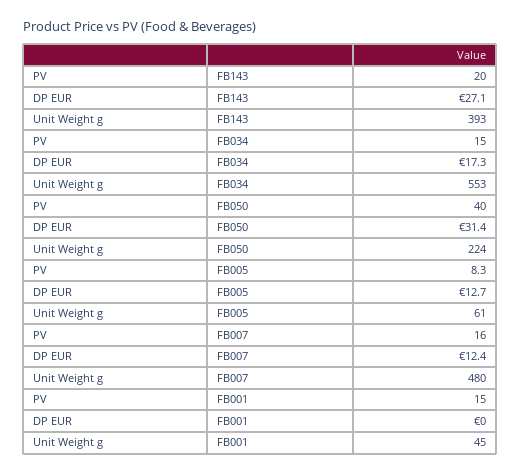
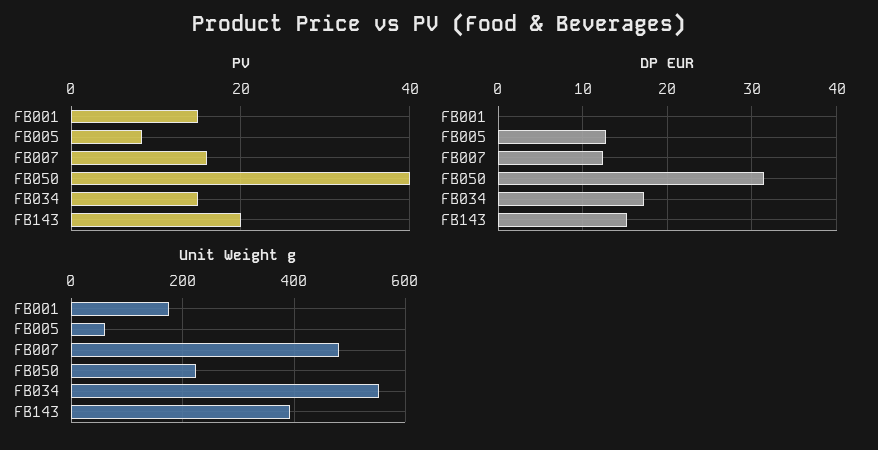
  {
    "PV": {
      "FB143": 20,
      "FB034": 15,
      "FB050": 40,
      "FB005": 8.3,
      "FB007": 16,
      "FB001": 15
    },
    "DP EUR": {
-     "FB143": 27.1,
+     "FB143": 15,
      "FB034": 17.3,
      "FB050": 31.4,
      "FB005": 12.7,
      "FB007": 12.4,
      "FB001": 0
    },
    "Unit Weight g": {
      "FB143": 393,
      "FB034": 553,
      "FB050": 224,
      "FB005": 61,
      "FB007": 480,
-     "FB001": 45
+     "FB001": 180
    }
  }

